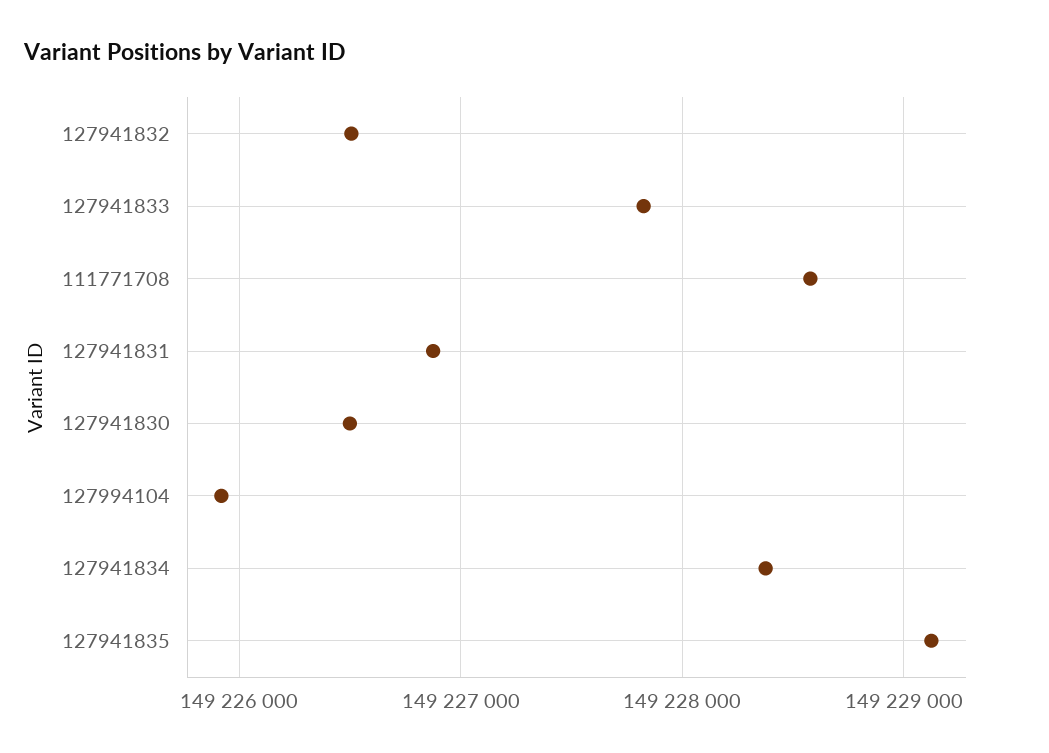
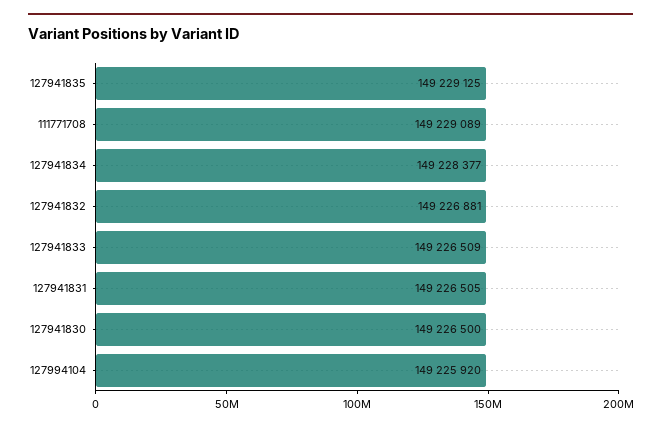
  {
-   "127941832": 149226500,
+   "127941832": 149226881,
-   "127941833": 149227800,
+   "127941833": 149226509,
-   "111771708": 149228600,
+   "111771708": 149229089,
-   "127941831": 149226900,
+   "127941831": 149226505,
    "127941830": 149226500,
    "127994104": 149225920,
    "127941834": 149228377,
    "127941835": 149229125
  }

